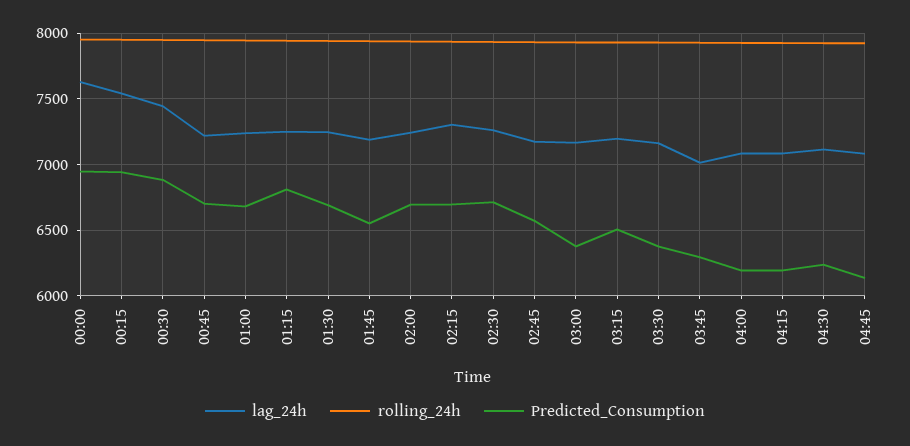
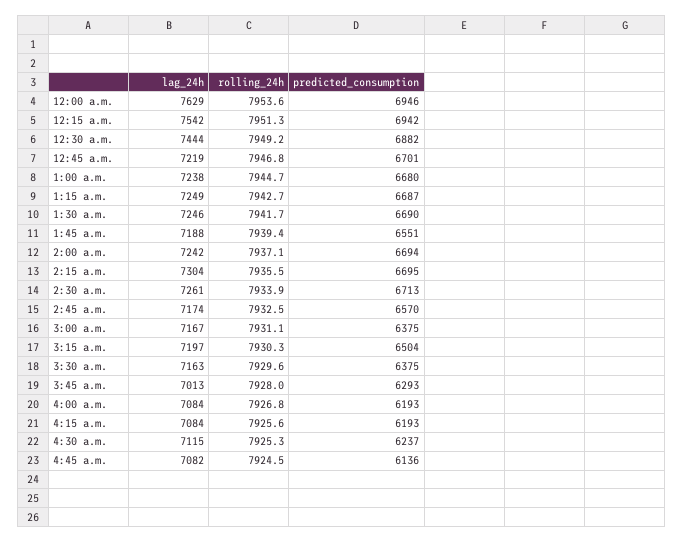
  {
    "lag_24h": {
      "00:00": 7629,
      "00:15": 7542,
      "00:30": 7444,
      "00:45": 7219,
      "01:00": 7238,
      "01:15": 7249,
      "01:30": 7246,
      "01:45": 7188,
      "02:00": 7242,
      "02:15": 7304,
      "02:30": 7261,
      "02:45": 7174,
      "03:00": 7167,
      "03:15": 7197,
      "03:30": 7163,
      "03:45": 7013,
      "04:00": 7084,
      "04:15": 7084,
      "04:30": 7115,
      "04:45": 7082
    },
    "rolling_24h": {
      "00:00": 7953.6,
      "00:15": 7951.3,
      "00:30": 7949.2,
      "00:45": 7946.8,
      "01:00": 7944.7,
      "01:15": 7942.7,
      "01:30": 7941.7,
      "01:45": 7939.4,
      "02:00": 7937.1,
      "02:15": 7935.5,
      "02:30": 7933.9,
      "02:45": 7932.5,
      "03:00": 7931.1,
      "03:15": 7930.3,
      "03:30": 7929.6,
      "03:45": 7928,
      "04:00": 7926.8,
      "04:15": 7925.6,
      "04:30": 7925.3,
      "04:45": 7924.5
    },
    "Predicted_Consumption": {
      "00:00": 6946,
      "00:15": 6942,
      "00:30": 6882,
      "00:45": 6701,
      "01:00": 6680,
-     "01:15": 6800,
+     "01:15": 6687,
      "01:30": 6690,
      "01:45": 6551,
      "02:00": 6694,
      "02:15": 6695,
      "02:30": 6713,
      "02:45": 6570,
      "03:00": 6375,
      "03:15": 6504,
      "03:30": 6375,
      "03:45": 6293,
      "04:00": 6193,
      "04:15": 6193,
      "04:30": 6237,
      "04:45": 6136
    }
  }

